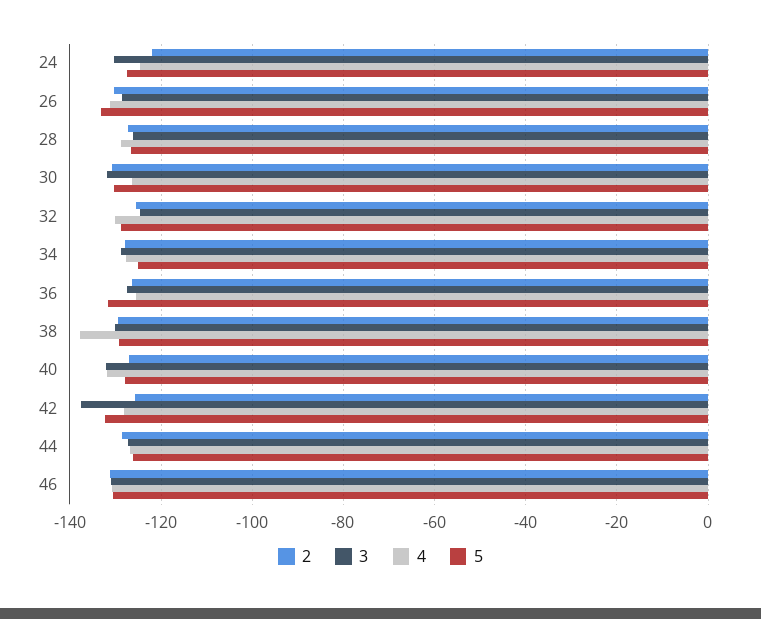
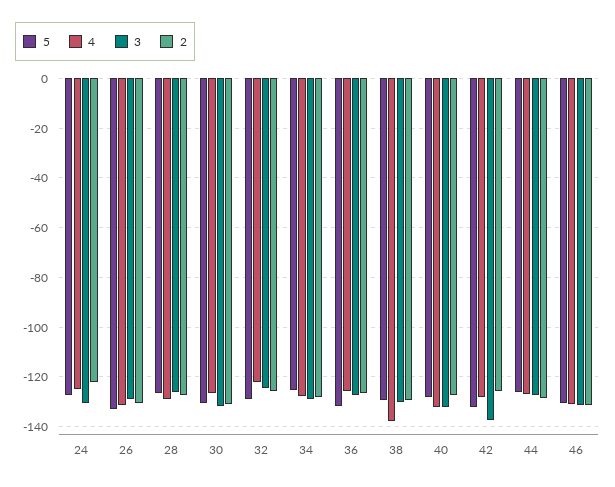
  {
    "2": {
      "24": -122,
      "26": -130,
      "28": -128,
      "30": -130,
      "32": -126,
      "34": -128,
      "36": -126,
      "38": -130,
      "40": -128,
      "42": -126,
      "44": -128,
      "46": -132
    },
    "3": {
      "24": -130,
      "26": -128,
      "28": -126,
      "30": -132,
      "32": -124,
      "34": -128,
      "36": -128,
      "38": -130,
      "40": -132,
      "42": -138,
      "44": -128,
      "46": -132
    },
    "4": {
      "24": -124,
      "26": -132,
      "28": -128,
      "30": -126,
-     "32": -130,
+     "32": -122.5,
      "34": -128,
      "36": -126,
      "38": -138,
      "40": -132,
      "42": -128,
      "44": -126,
      "46": -130
    },
    "5": {
      "24": -128,
      "26": -134,
      "28": -126,
      "30": -130,
      "32": -128,
      "34": -126,
      "36": -132,
      "38": -130,
      "40": -128,
      "42": -132,
      "44": -126,
      "46": -130
    }
  }

